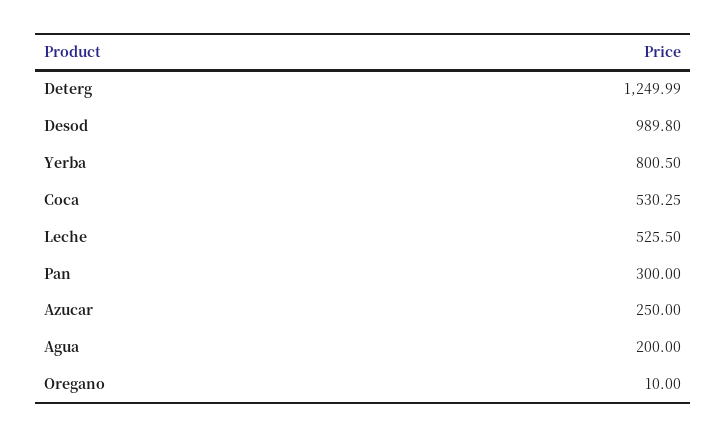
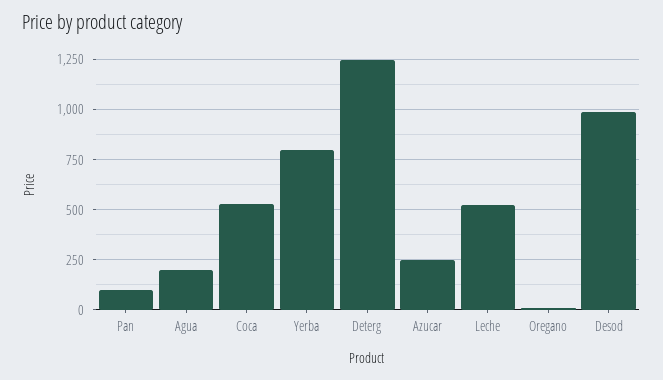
  {
    "Deterg": 1249.99,
    "Desod": 989.8,
    "Yerba": 800.5,
    "Coca": 530.25,
    "Leche": 525.5,
-   "Pan": 300,
+   "Pan": 100,
    "Azucar": 250,
    "Agua": 200,
    "Oregano": 10
  }

